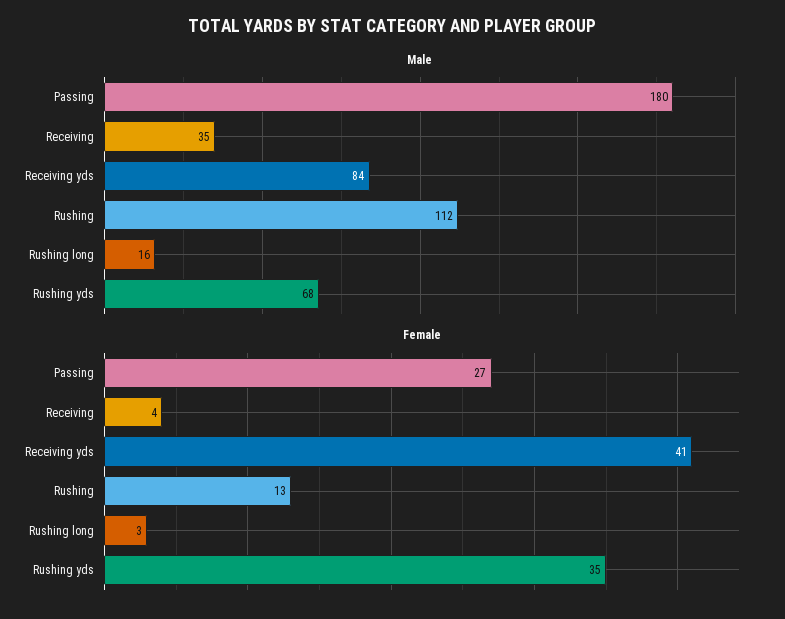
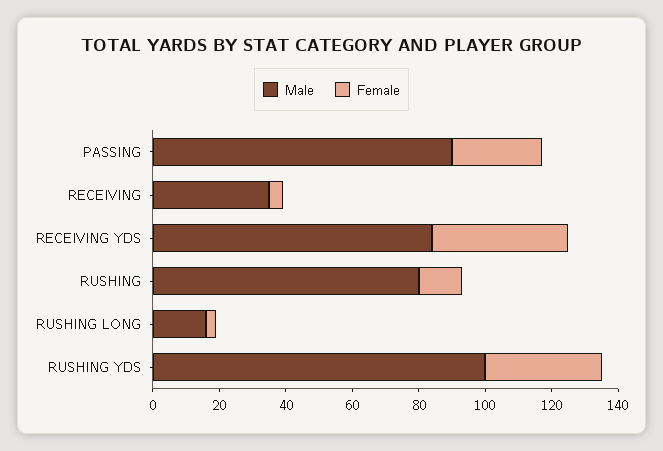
  {
    "Male": {
-     "Passing": 180,
+     "Passing": 90,
      "Receiving": 35,
      "Receiving yds": 84,
-     "Rushing": 112,
+     "Rushing": 80,
      "Rushing long": 16,
-     "Rushing yds": 68
+     "Rushing yds": 100
    },
    "Female": {
      "Passing": 27,
      "Receiving": 4,
      "Receiving yds": 41,
      "Rushing": 13,
      "Rushing long": 3,
      "Rushing yds": 35
    }
  }

